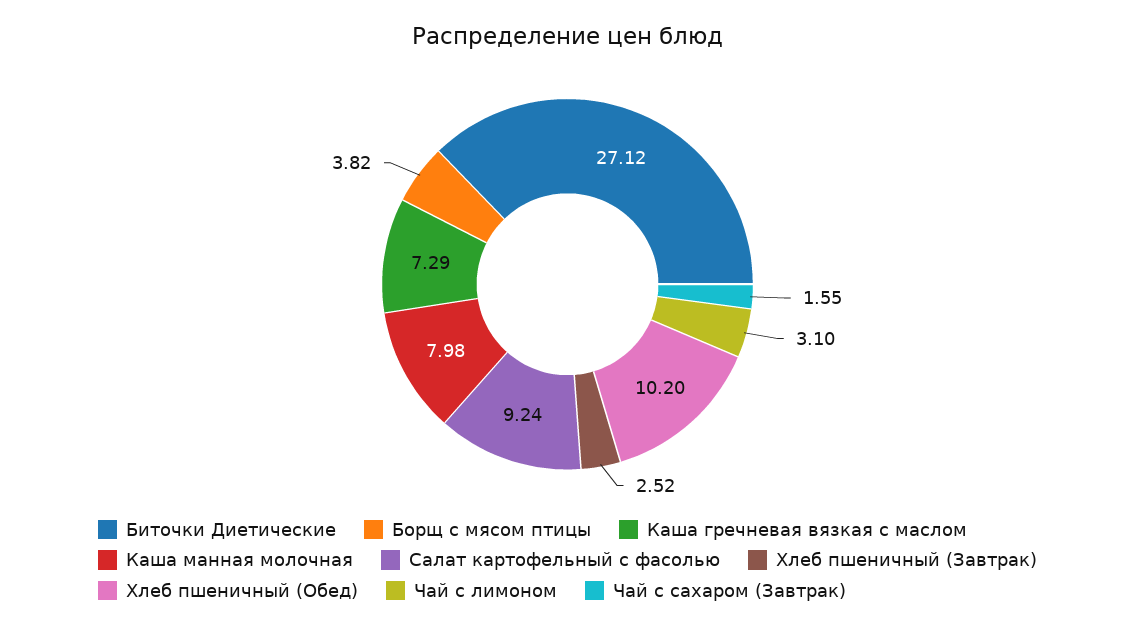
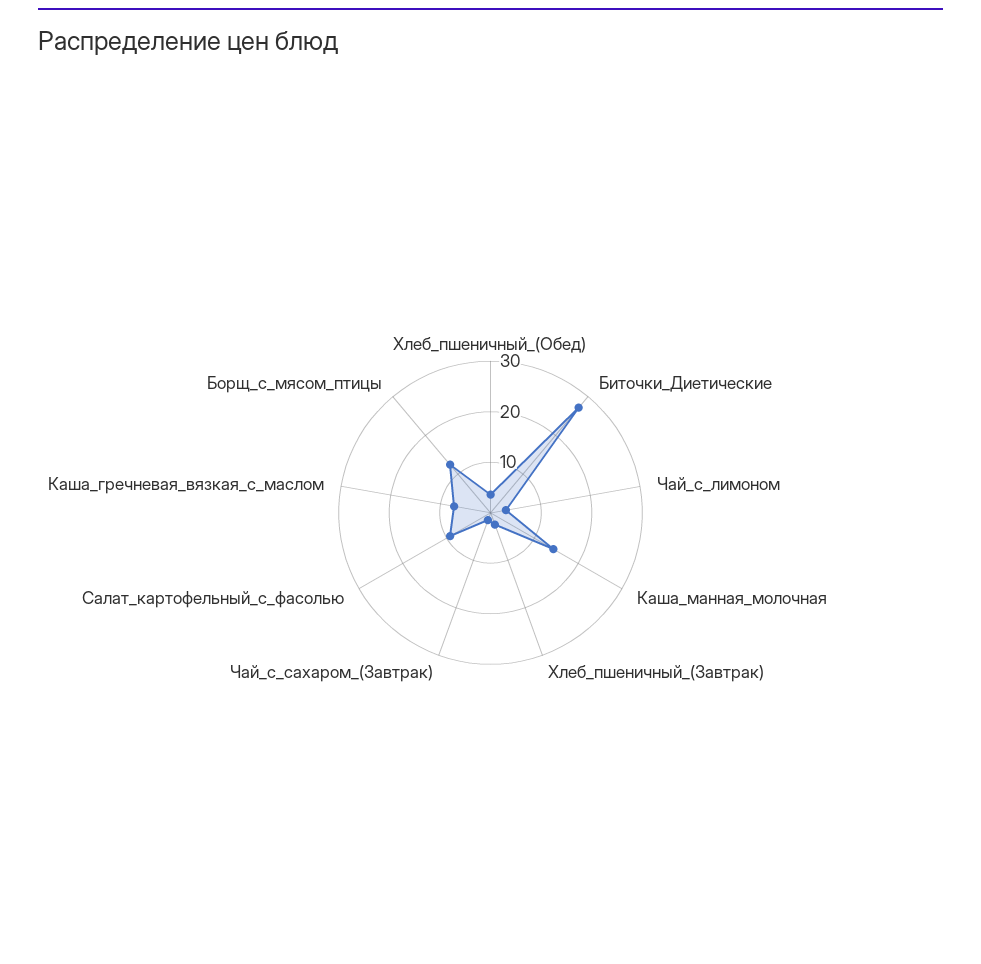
  {
    "Биточки Диетические": 27.12,
-   "Борщ с мясом птицы": 3.82,
+   "Борщ с мясом птицы": 12,
    "Каша гречневая вязкая с маслом": 7.29,
-   "Каша манная молочная": 7.98,
+   "Каша манная молочная": 14,
    "Салат картофельный с фасолью": 9.24,
    "Хлеб пшеничный (Завтрак)": 2.52,
-   "Хлеб пшеничный (Обед)": 10.2,
+   "Хлеб пшеничный (Обед)": 4,
    "Чай с лимоном": 3.1,
    "Чай с сахаром (Завтрак)": 1.55
  }

